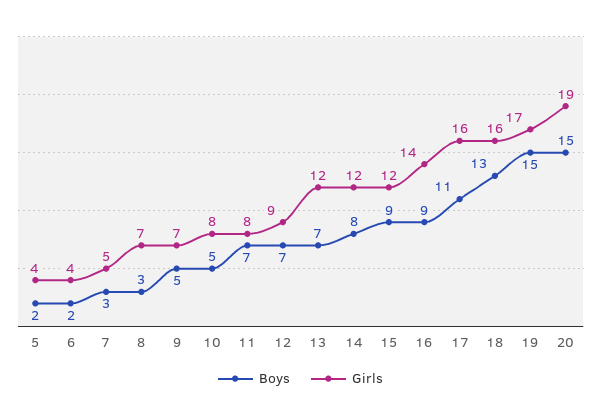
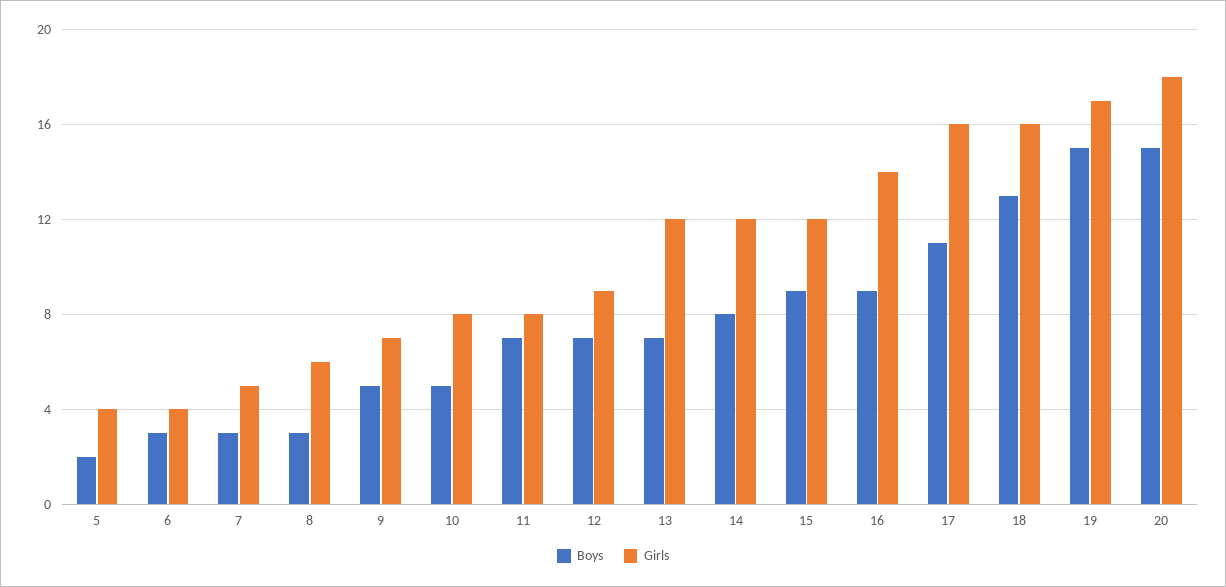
  {
    "Boys": {
      "5": 2,
-     "6": 2,
+     "6": 3,
      "7": 3,
      "8": 3,
      "9": 5,
      "10": 5,
      "11": 7,
      "12": 7,
      "13": 7,
      "14": 8,
      "15": 9,
      "16": 9,
      "17": 11,
      "18": 13,
      "19": 15,
      "20": 15
    },
    "Girls": {
      "5": 4,
      "6": 4,
      "7": 5,
-     "8": 7,
+     "8": 6,
      "9": 7,
      "10": 8,
      "11": 8,
      "12": 9,
      "13": 12,
      "14": 12,
      "15": 12,
      "16": 14,
      "17": 16,
      "18": 16,
      "19": 17,
-     "20": 19
+     "20": 18
    }
  }

